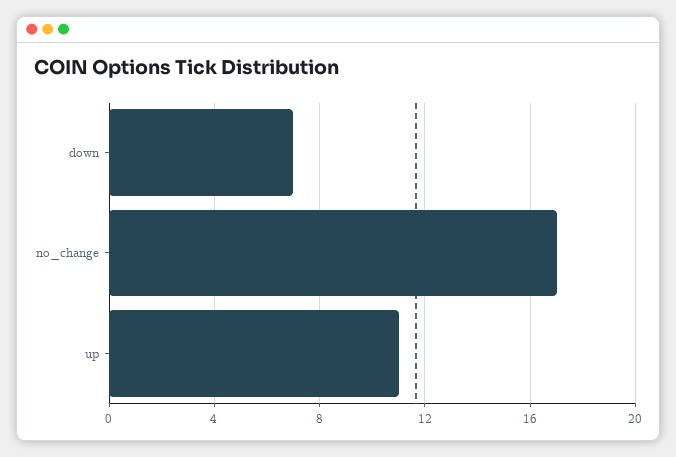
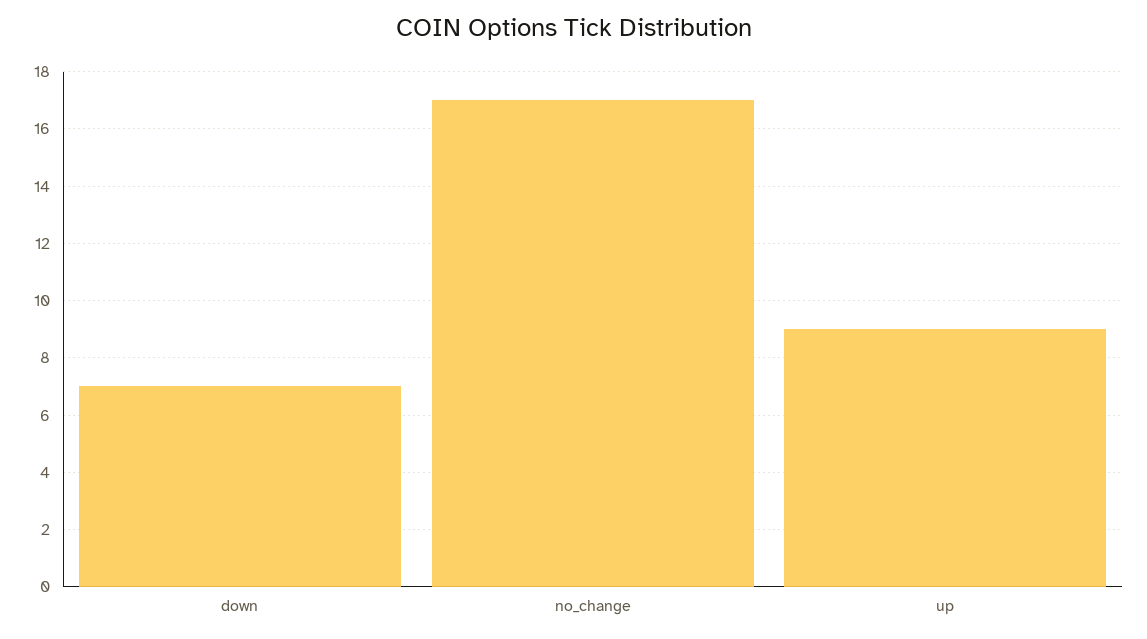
  {
    "down": 7,
    "no_change": 17,
-   "up": 11
+   "up": 9
  }

